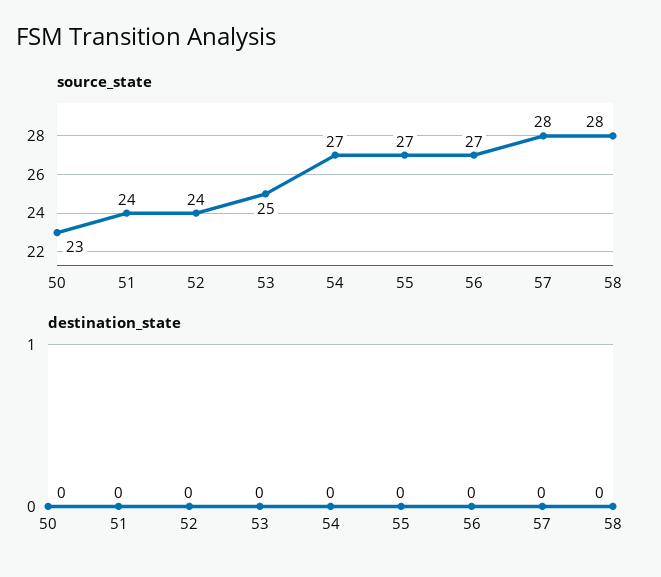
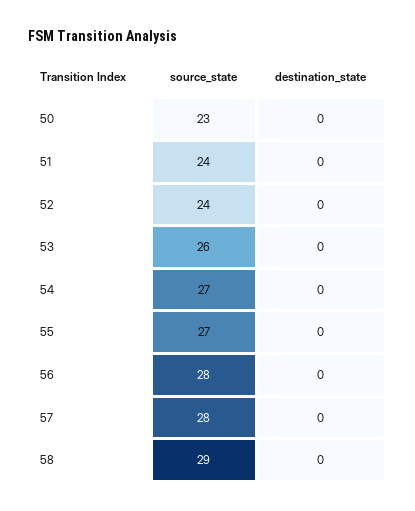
  {
    "source_state": {
      "50": 23,
      "51": 24,
      "52": 24,
-     "53": 25,
+     "53": 26,
      "54": 27,
      "55": 27,
-     "56": 27,
+     "56": 28,
      "57": 28,
-     "58": 28
+     "58": 29
    },
    "destination_state": {
      "50": 0,
      "51": 0,
      "52": 0,
      "53": 0,
      "54": 0,
      "55": 0,
      "56": 0,
      "57": 0,
      "58": 0
    }
  }

